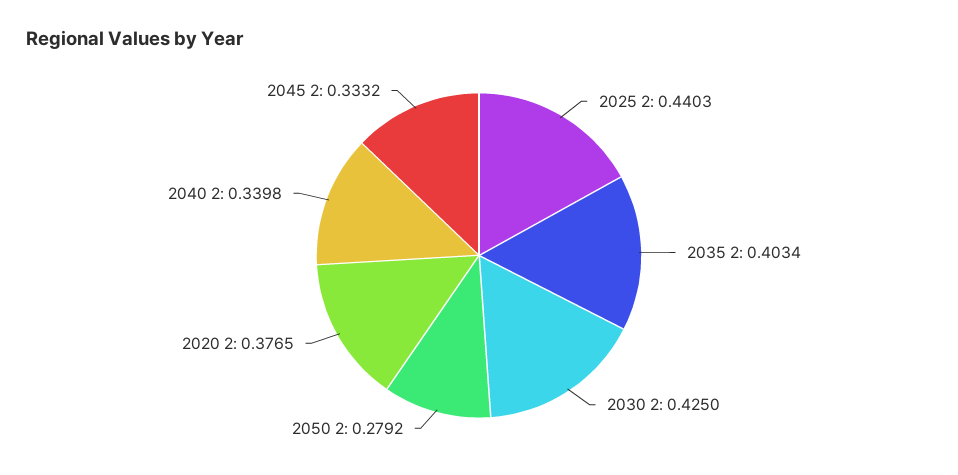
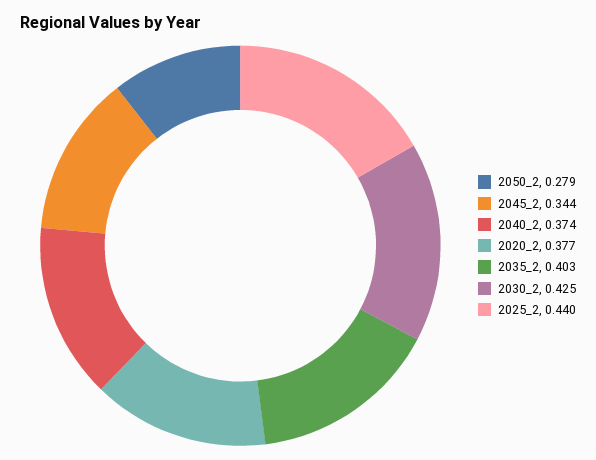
  {
    "2025 2": 0.4403,
    "2035 2": 0.4034,
    "2030 2": 0.425,
    "2050 2": 0.2792,
    "2020 2": 0.3765,
-   "2040 2": 0.3398,
+   "2040 2": 0.374,
-   "2045 2": 0.3332
+   "2045 2": 0.344
  }

